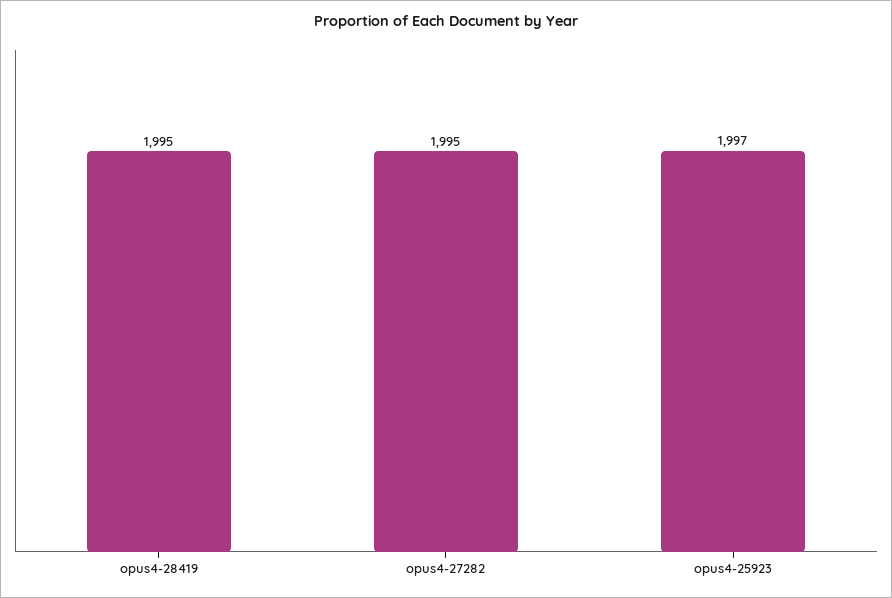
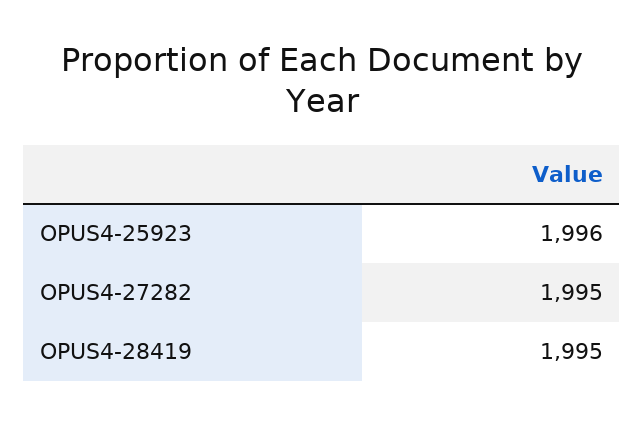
  {
    "opus4-28419": 1995,
    "opus4-27282": 1995,
-   "opus4-25923": 1997
+   "opus4-25923": 1996
  }

